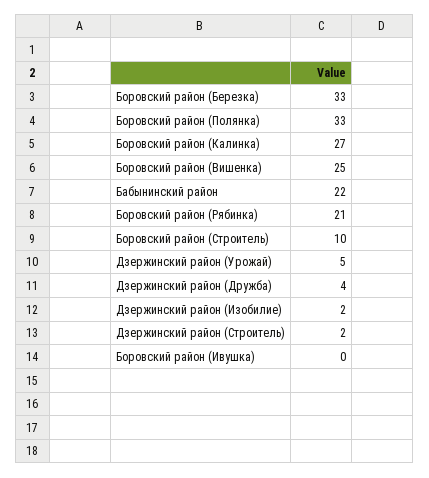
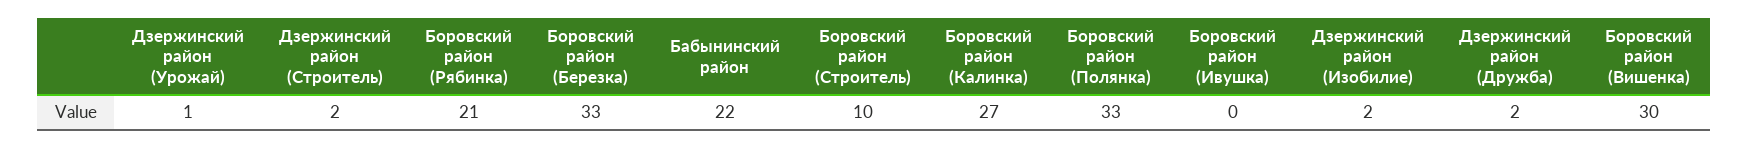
  {
    "Боровский район (Березка)": 33,
    "Боровский район (Полянка)": 33,
    "Боровский район (Калинка)": 27,
-   "Боровский район (Вишенка)": 25,
+   "Боровский район (Вишенка)": 30,
    "Бабынинский район": 22,
    "Боровский район (Рябинка)": 21,
    "Боровский район (Строитель)": 10,
-   "Дзержинский район (Урожай)": 5,
+   "Дзержинский район (Урожай)": 1,
-   "Дзержинский район (Дружба)": 4,
+   "Дзержинский район (Дружба)": 2,
    "Дзержинский район (Изобилие)": 2,
    "Дзержинский район (Строитель)": 2,
    "Боровский район (Ивушка)": 0
  }

